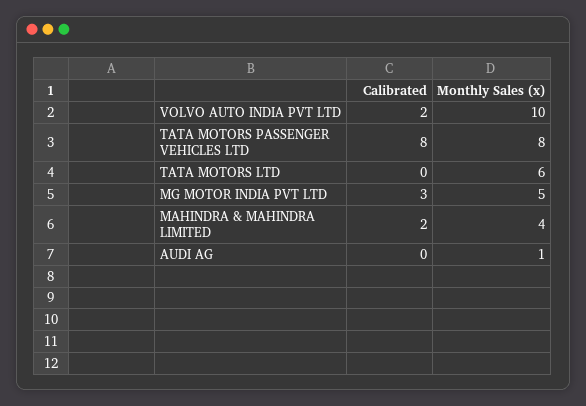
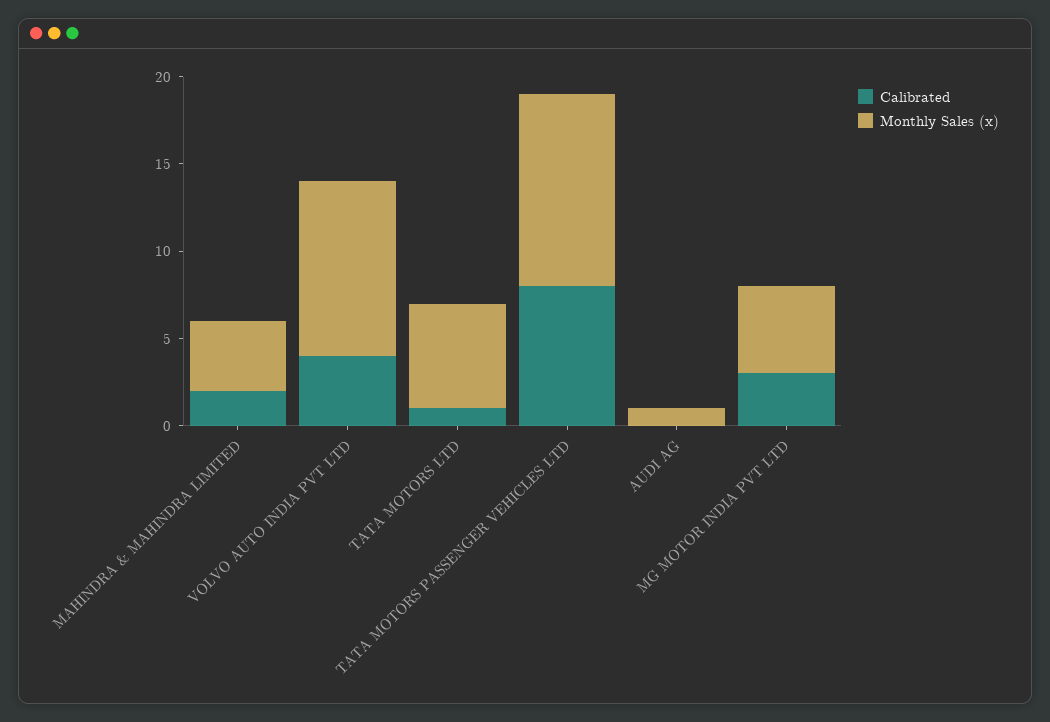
  {
    "Calibrated": {
-     "VOLVO AUTO INDIA PVT LTD": 2,
+     "VOLVO AUTO INDIA PVT LTD": 4,
      "TATA MOTORS PASSENGER VEHICLES LTD": 8,
-     "TATA MOTORS LTD": 0,
+     "TATA MOTORS LTD": 1,
      "MG MOTOR INDIA PVT LTD": 3,
      "MAHINDRA & MAHINDRA LIMITED": 2,
      "AUDI AG": 0
    },
    "Monthly Sales (x)": {
      "VOLVO AUTO INDIA PVT LTD": 10,
-     "TATA MOTORS PASSENGER VEHICLES LTD": 8,
+     "TATA MOTORS PASSENGER VEHICLES LTD": 11,
      "TATA MOTORS LTD": 6,
      "MG MOTOR INDIA PVT LTD": 5,
      "MAHINDRA & MAHINDRA LIMITED": 4,
      "AUDI AG": 1
    }
  }

